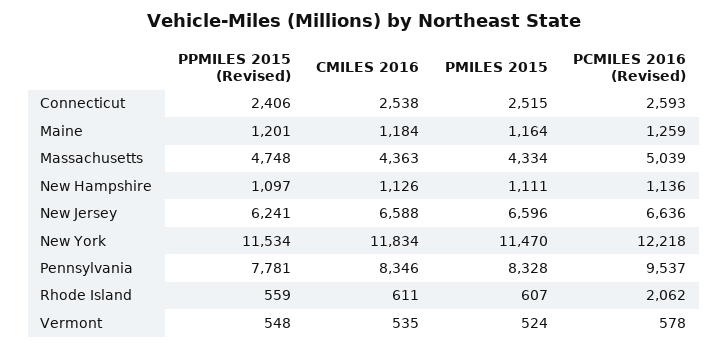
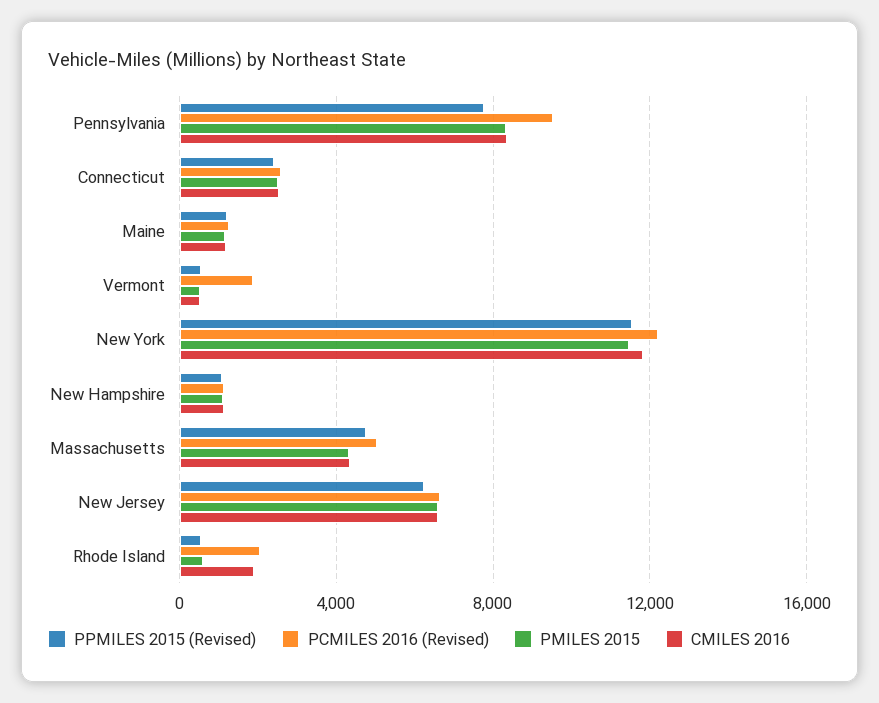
  {
    "PPMILES 2015 (Revised)": {
      "Connecticut": 2406,
      "Maine": 1201,
      "Massachusetts": 4748,
      "New Hampshire": 1097,
      "New Jersey": 6241,
      "New York": 11534,
      "Pennsylvania": 7781,
      "Rhode Island": 559,
      "Vermont": 548
    },
    "CMILES 2016": {
      "Connecticut": 2538,
      "Maine": 1184,
      "Massachusetts": 4363,
      "New Hampshire": 1126,
      "New Jersey": 6588,
      "New York": 11834,
      "Pennsylvania": 8346,
-     "Rhode Island": 611,
+     "Rhode Island": 2000,
      "Vermont": 535
    },
    "PMILES 2015": {
      "Connecticut": 2515,
      "Maine": 1164,
      "Massachusetts": 4334,
      "New Hampshire": 1111,
      "New Jersey": 6596,
      "New York": 11470,
      "Pennsylvania": 8328,
      "Rhode Island": 607,
      "Vermont": 524
    },
    "PCMILES 2016 (Revised)": {
      "Connecticut": 2593,
      "Maine": 1259,
      "Massachusetts": 5039,
      "New Hampshire": 1136,
      "New Jersey": 6636,
      "New York": 12218,
      "Pennsylvania": 9537,
      "Rhode Island": 2062,
-     "Vermont": 578
+     "Vermont": 2000
    }
  }

